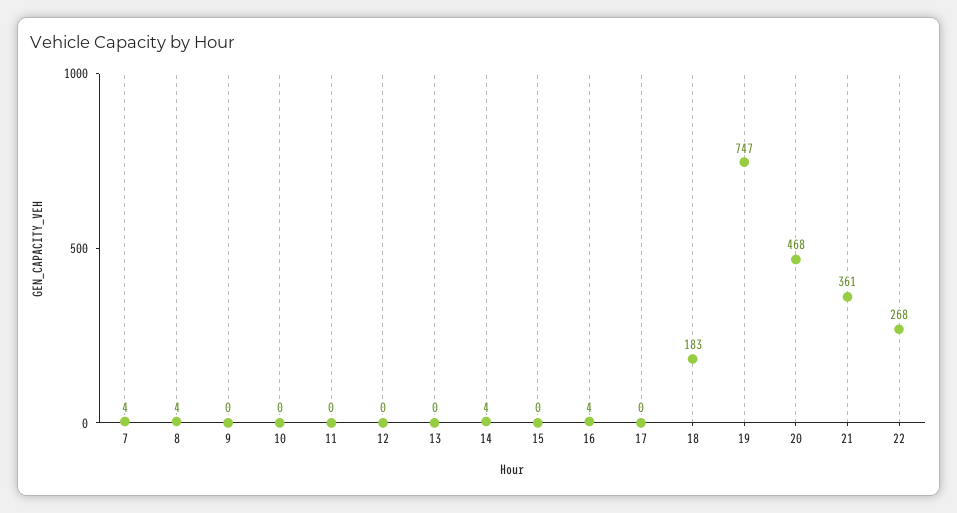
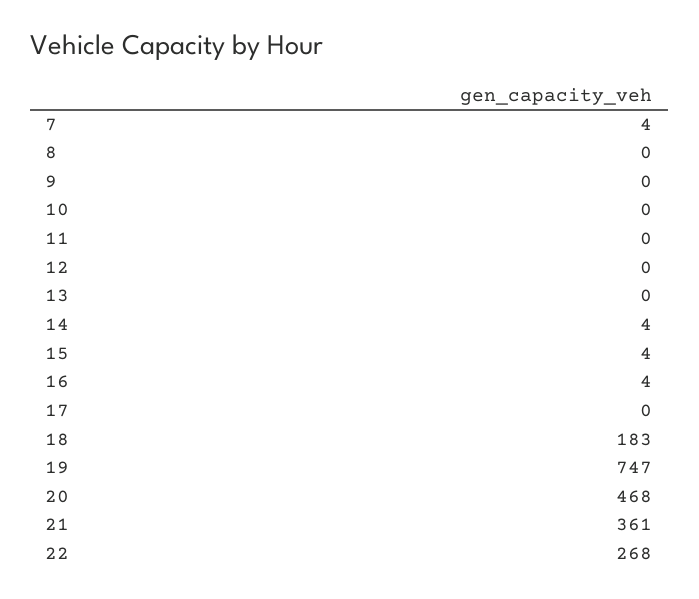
  {
    "7": 4,
-   "8": 4,
+   "8": 0,
    "9": 0,
    "10": 0,
    "11": 0,
    "12": 0,
    "13": 0,
    "14": 4,
-   "15": 0,
+   "15": 4,
    "16": 4,
    "17": 0,
    "18": 183,
    "19": 747,
    "20": 468,
    "21": 361,
    "22": 268
  }

